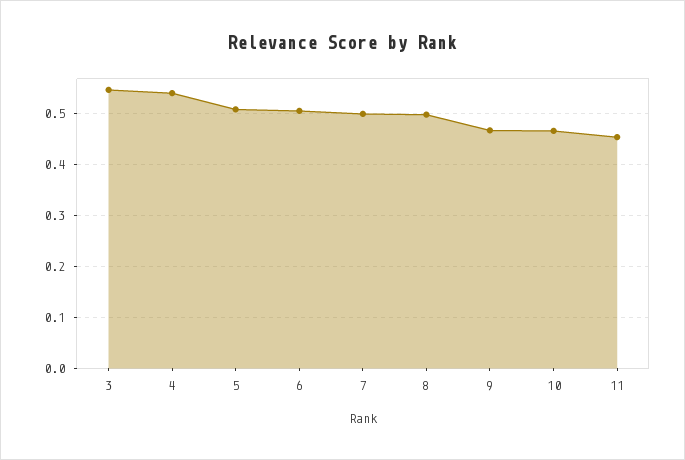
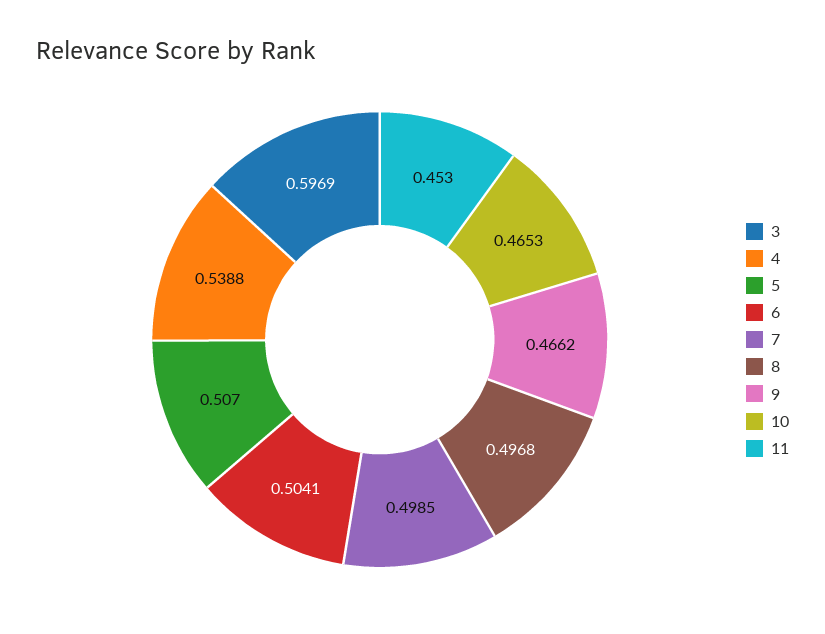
  {
-   "3": 0.54,
+   "3": 0.5969,
    "4": 0.5388,
    "5": 0.507,
    "6": 0.5041,
    "7": 0.4985,
    "8": 0.4968,
    "9": 0.4662,
    "10": 0.4653,
    "11": 0.453
  }

